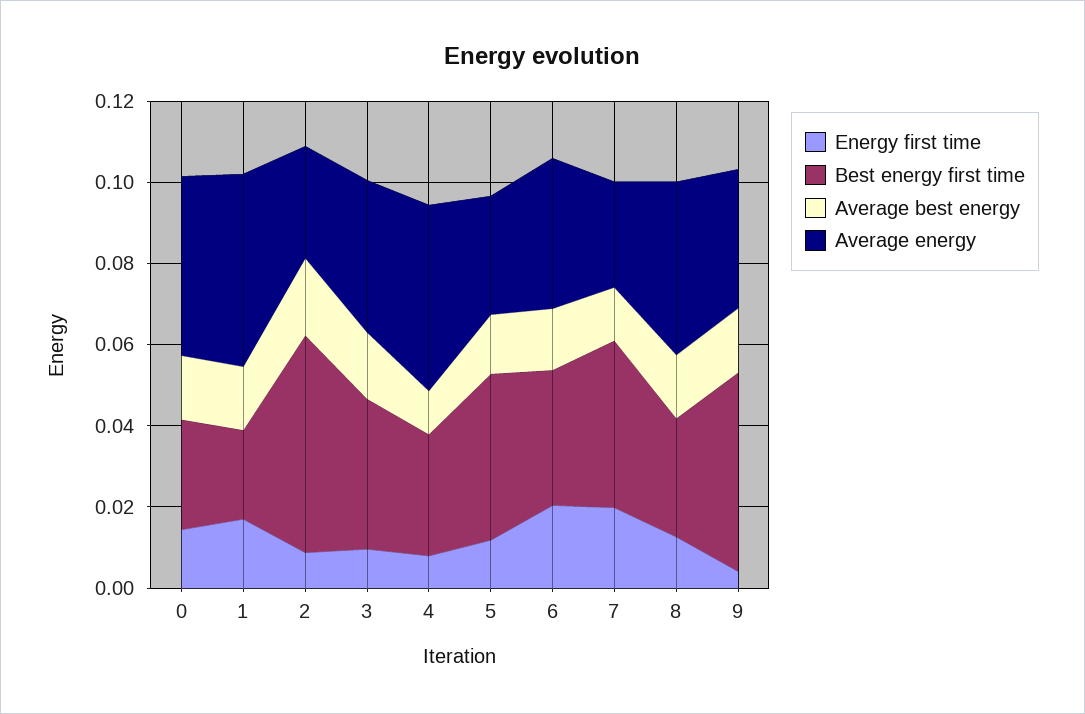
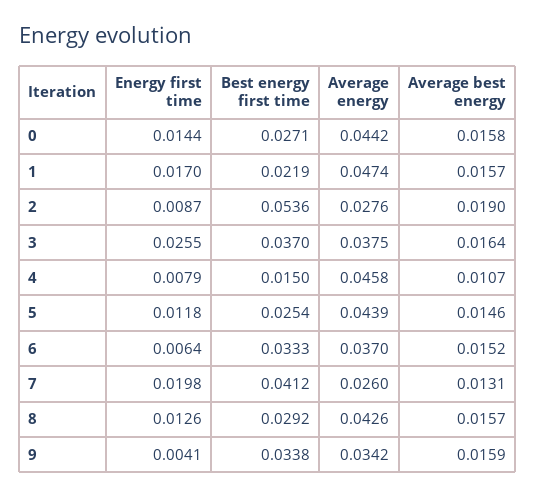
  {
    "Energy first time": {
      "0": 0.0144,
      "1": 0.017,
      "2": 0.0087,
-     "3": 0.01,
+     "3": 0.0255,
      "4": 0.0079,
      "5": 0.0118,
-     "6": 0.02,
+     "6": 0.0064,
      "7": 0.0198,
      "8": 0.0126,
      "9": 0.0041
    },
    "Best energy first time": {
      "0": 0.0271,
      "1": 0.0219,
      "2": 0.0536,
      "3": 0.037,
-     "4": 0.03,
+     "4": 0.015,
-     "5": 0.04,
+     "5": 0.0254,
      "6": 0.0333,
      "7": 0.0412,
      "8": 0.0292,
-     "9": 0.05
+     "9": 0.0338
    },
    "Average best energy": {
      "0": 0.0158,
      "1": 0.0157,
      "2": 0.019,
      "3": 0.0164,
      "4": 0.0107,
      "5": 0.0146,
      "6": 0.0152,
      "7": 0.0131,
      "8": 0.0157,
      "9": 0.0159
    },
    "Average energy": {
      "0": 0.0442,
      "1": 0.0474,
      "2": 0.0276,
      "3": 0.0375,
      "4": 0.0458,
-     "5": 0.03,
+     "5": 0.0439,
      "6": 0.037,
      "7": 0.026,
      "8": 0.0426,
      "9": 0.0342
    }
  }

